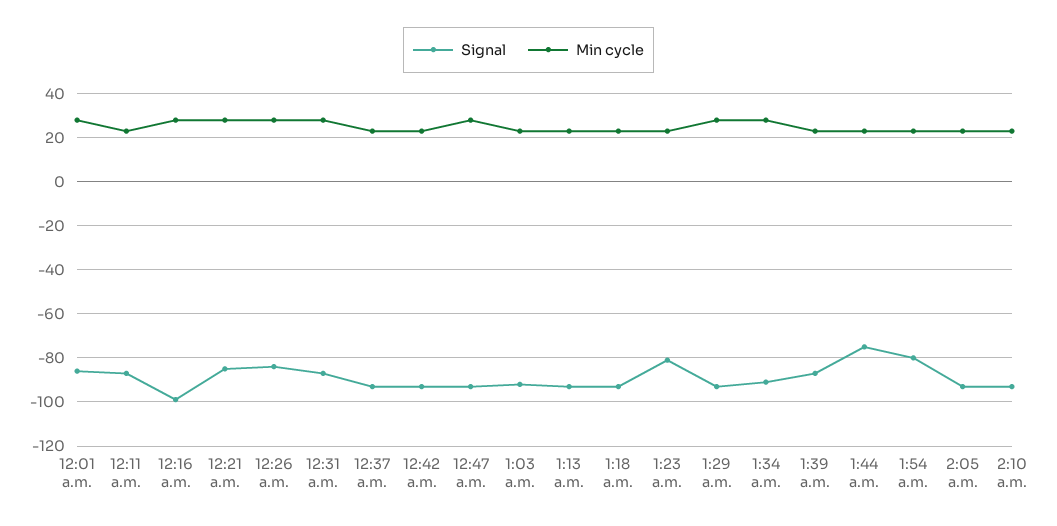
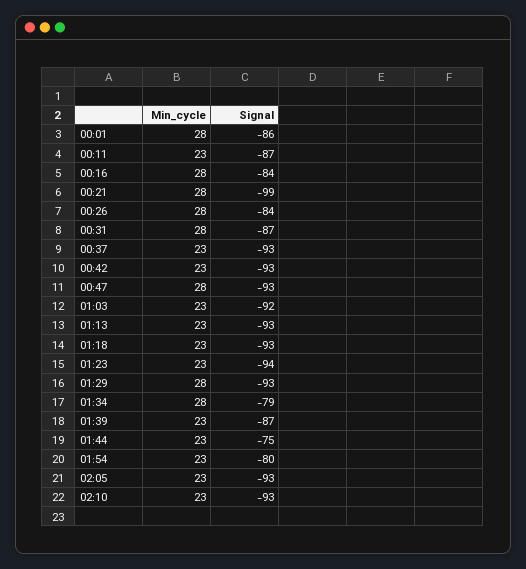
  {
    "Signal": {
      "12:01 a.m.": -86,
      "12:11 a.m.": -87,
-     "12:16 a.m.": -100,
+     "12:16 a.m.": -84,
-     "12:21 a.m.": -85,
+     "12:21 a.m.": -99,
      "12:26 a.m.": -84,
      "12:31 a.m.": -87,
      "12:37 a.m.": -93,
      "12:42 a.m.": -93,
      "12:47 a.m.": -93,
      "1:03 a.m.": -92,
      "1:13 a.m.": -93,
      "1:18 a.m.": -93,
-     "1:23 a.m.": -80,
+     "1:23 a.m.": -94,
      "1:29 a.m.": -93,
-     "1:34 a.m.": -90,
+     "1:34 a.m.": -79,
      "1:39 a.m.": -87,
      "1:44 a.m.": -75,
      "1:54 a.m.": -80,
      "2:05 a.m.": -93,
      "2:10 a.m.": -93
    },
    "Min cycle": {
      "12:01 a.m.": 28,
      "12:11 a.m.": 23,
      "12:16 a.m.": 28,
      "12:21 a.m.": 28,
      "12:26 a.m.": 28,
      "12:31 a.m.": 28,
      "12:37 a.m.": 23,
      "12:42 a.m.": 23,
      "12:47 a.m.": 28,
      "1:03 a.m.": 23,
      "1:13 a.m.": 23,
      "1:18 a.m.": 23,
      "1:23 a.m.": 23,
      "1:29 a.m.": 28,
      "1:34 a.m.": 28,
      "1:39 a.m.": 23,
      "1:44 a.m.": 23,
      "1:54 a.m.": 23,
      "2:05 a.m.": 23,
      "2:10 a.m.": 23
    }
  }

